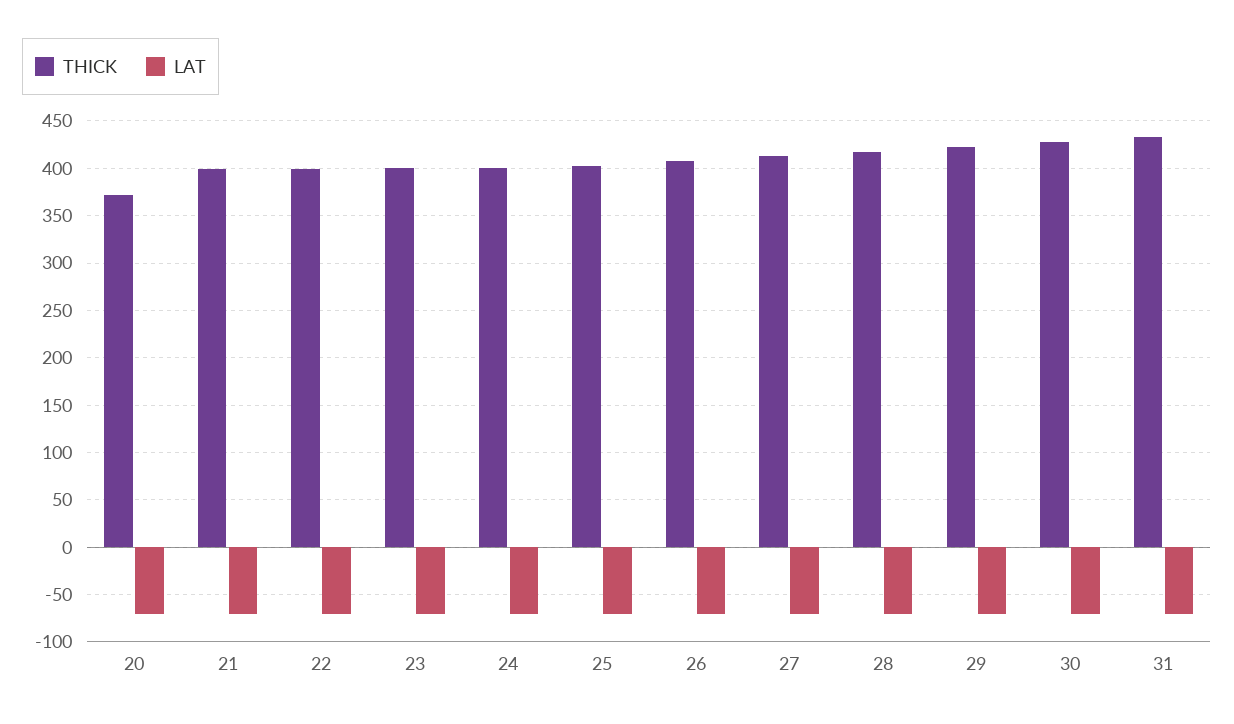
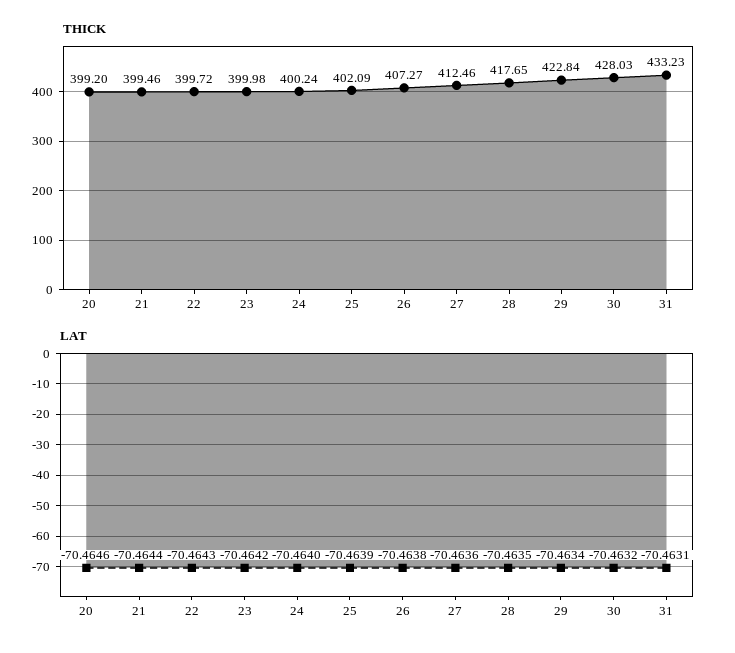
  {
    "THICK": {
-     "20": 370,
+     "20": 399.2,
      "21": 399.46,
      "22": 399.72,
      "23": 399.98,
      "24": 400.24,
      "25": 402.09,
      "26": 407.27,
      "27": 412.46,
      "28": 417.65,
      "29": 422.84,
      "30": 428.03,
      "31": 433.23
    },
    "LAT": {
      "20": -70.4646,
      "21": -70.4644,
      "22": -70.4643,
      "23": -70.4642,
      "24": -70.464,
      "25": -70.4639,
      "26": -70.4638,
      "27": -70.4636,
      "28": -70.4635,
      "29": -70.4634,
      "30": -70.4632,
      "31": -70.4631
    }
  }

